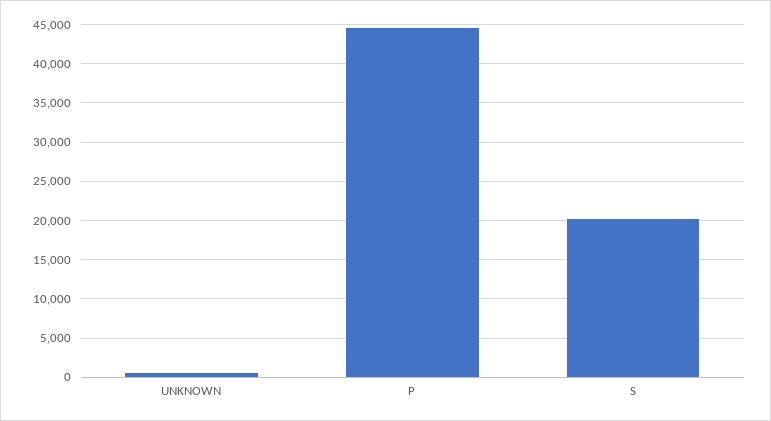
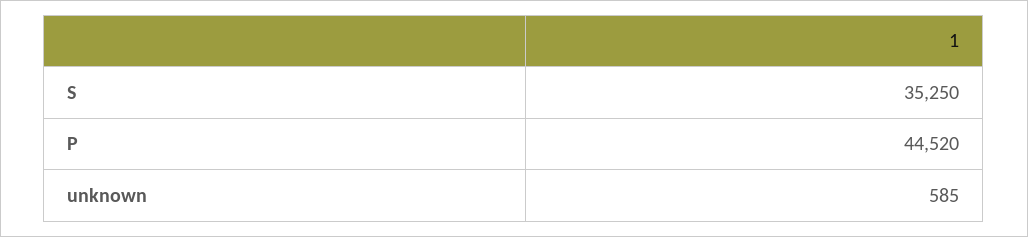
  {
    "UNKNOWN": 585,
    "P": 44520,
-   "S": 20000
+   "S": 35250
  }

